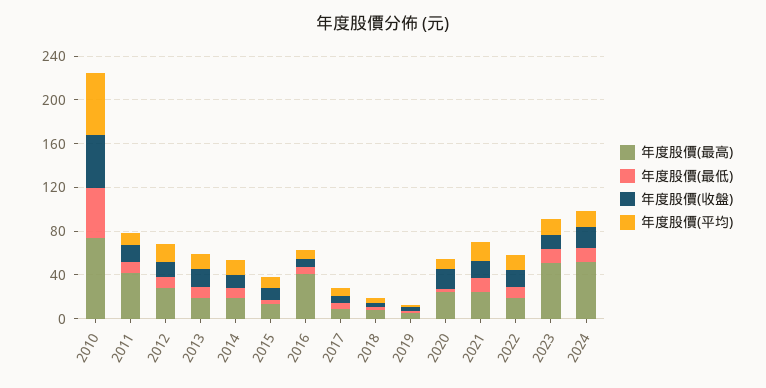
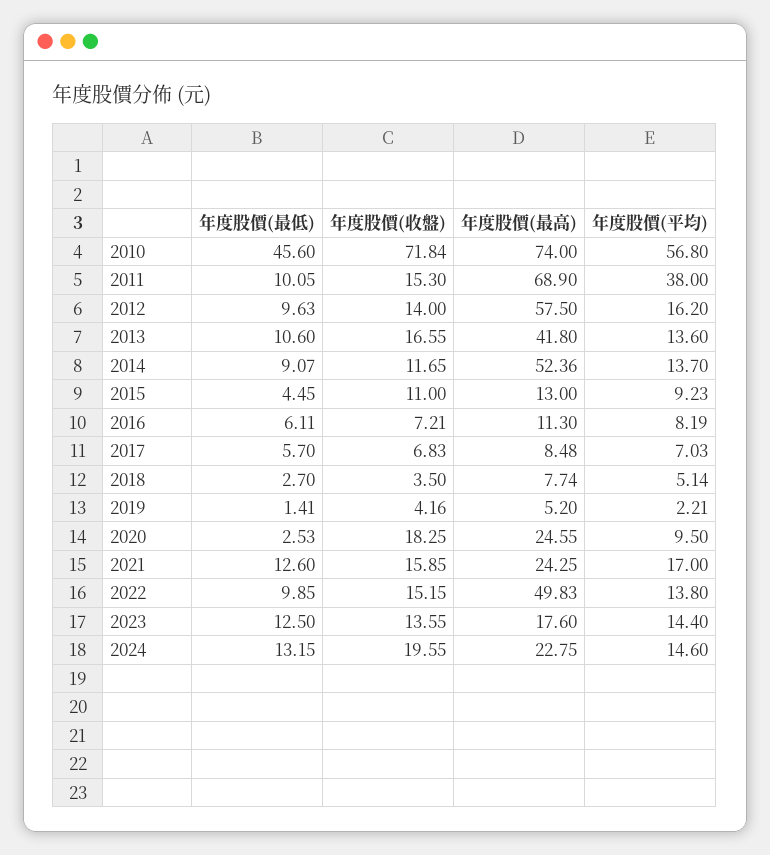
  {
    "年度股價(最高)": {
      "2010": 74,
-     "2011": 40,
+     "2011": 68.9,
-     "2012": 30,
+     "2012": 57.5,
-     "2013": 20,
+     "2013": 41.8,
-     "2014": 20,
+     "2014": 52.36,
      "2015": 13,
-     "2016": 40,
+     "2016": 11.3,
      "2017": 8.48,
      "2018": 7.74,
      "2019": 5.2,
      "2020": 24.55,
      "2021": 24.25,
-     "2022": 20,
+     "2022": 49.83,
-     "2023": 50,
+     "2023": 17.6,
-     "2024": 50
+     "2024": 22.75
    },
    "年度股價(最低)": {
      "2010": 45.6,
      "2011": 10.05,
      "2012": 9.63,
      "2013": 10.6,
      "2014": 9.07,
      "2015": 4.45,
      "2016": 6.11,
      "2017": 5.7,
      "2018": 2.7,
      "2019": 1.41,
      "2020": 2.53,
      "2021": 12.6,
      "2022": 9.85,
      "2023": 12.5,
      "2024": 13.15
    },
    "年度股價(收盤)": {
-     "2010": 50,
+     "2010": 71.84,
      "2011": 15.3,
      "2012": 14,
      "2013": 16.55,
      "2014": 11.65,
      "2015": 11,
      "2016": 7.21,
      "2017": 6.83,
      "2018": 3.5,
      "2019": 4.16,
      "2020": 18.25,
      "2021": 15.85,
      "2022": 15.15,
      "2023": 13.55,
      "2024": 19.55
    },
    "年度股價(平均)": {
      "2010": 56.8,
-     "2011": 10,
+     "2011": 38,
      "2012": 16.2,
      "2013": 13.6,
      "2014": 13.7,
      "2015": 9.23,
      "2016": 8.19,
      "2017": 7.03,
      "2018": 5.14,
      "2019": 2.21,
      "2020": 9.5,
      "2021": 17,
      "2022": 13.8,
      "2023": 14.4,
      "2024": 14.6
    }
  }

